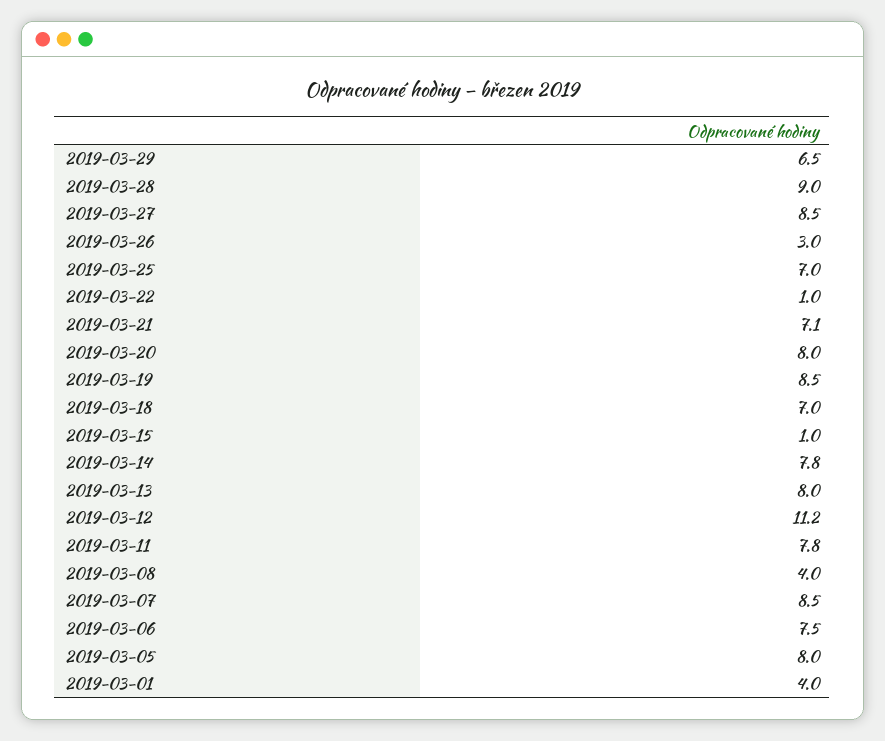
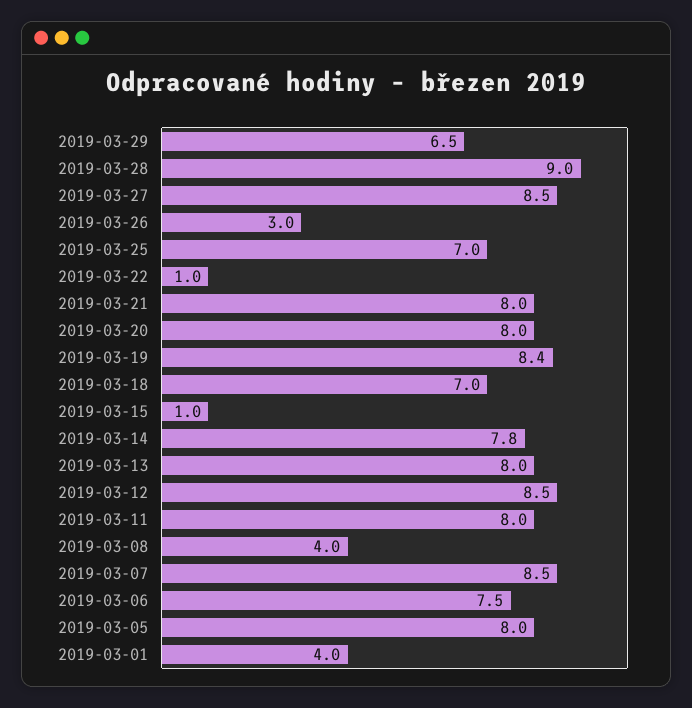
  {
    "2019-03-29": 6.5,
    "2019-03-28": 9,
    "2019-03-27": 8.5,
    "2019-03-26": 3,
    "2019-03-25": 7,
    "2019-03-22": 1,
-   "2019-03-21": 7.1,
+   "2019-03-21": 8,
    "2019-03-20": 8,
-   "2019-03-19": 8.5,
+   "2019-03-19": 8.4,
    "2019-03-18": 7,
    "2019-03-15": 1,
    "2019-03-14": 7.8,
    "2019-03-13": 8,
-   "2019-03-12": 11.2,
+   "2019-03-12": 8.5,
-   "2019-03-11": 7.8,
+   "2019-03-11": 8,
    "2019-03-08": 4,
    "2019-03-07": 8.5,
    "2019-03-06": 7.5,
    "2019-03-05": 8,
    "2019-03-01": 4
  }

